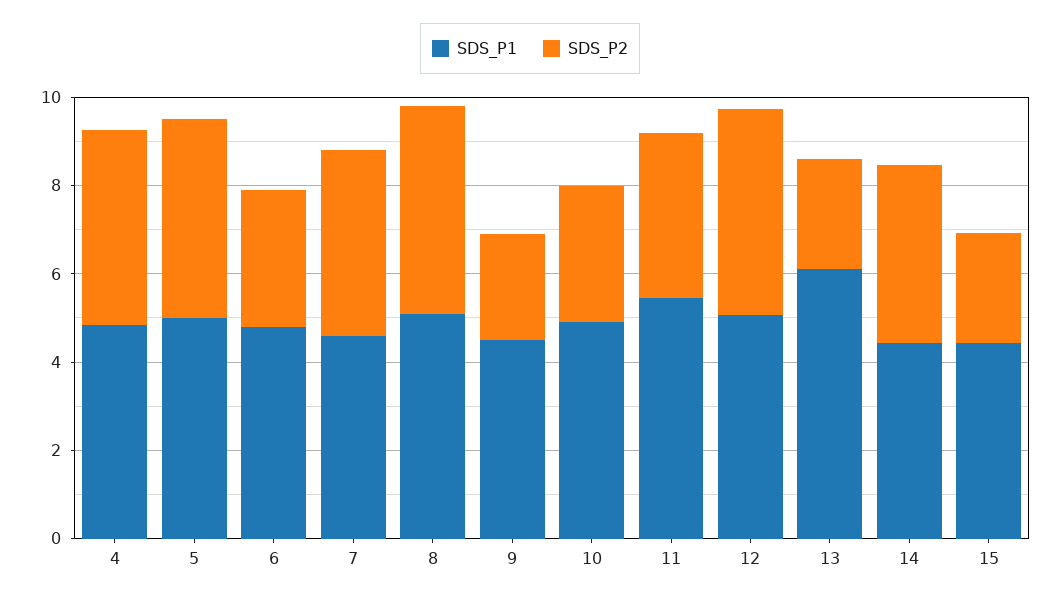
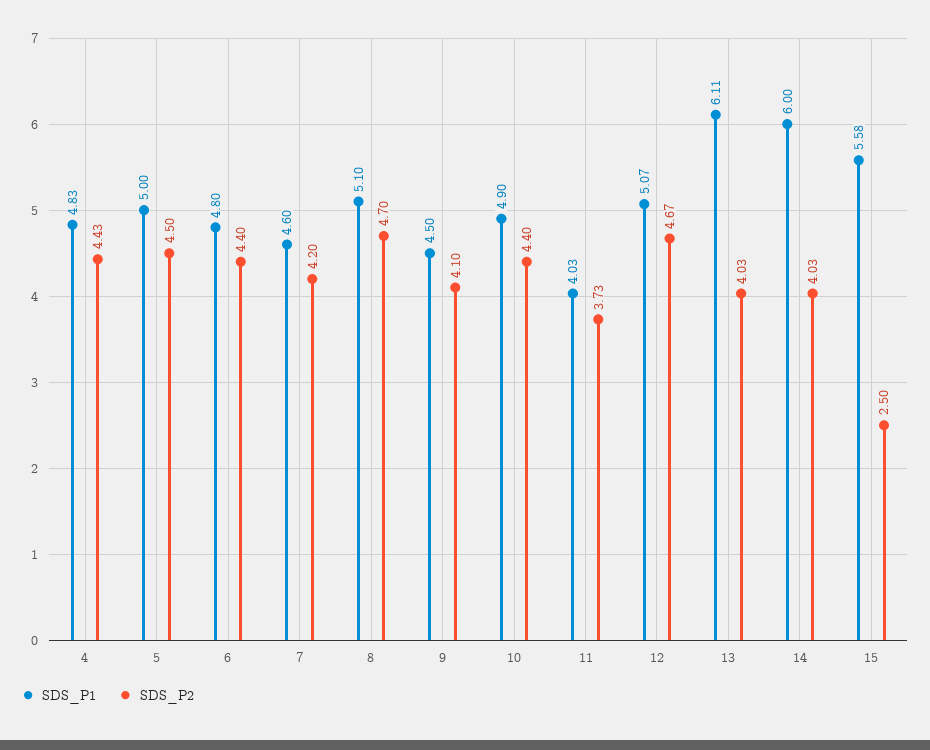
  {
    "SDS_P1": {
      "4": 4.83,
      "5": 5,
      "6": 4.8,
      "7": 4.6,
      "8": 5.1,
      "9": 4.5,
      "10": 4.9,
-     "11": 5.5,
+     "11": 4.03,
      "12": 5.07,
      "13": 6.11,
-     "14": 4.5,
+     "14": 6,
-     "15": 4.5
+     "15": 5.58
    },
    "SDS_P2": {
      "4": 4.43,
      "5": 4.5,
-     "6": 3,
+     "6": 4.4,
      "7": 4.2,
      "8": 4.7,
-     "9": 2.5,
+     "9": 4.1,
-     "10": 3,
+     "10": 4.4,
      "11": 3.73,
      "12": 4.67,
-     "13": 2.5,
+     "13": 4.03,
      "14": 4.03,
      "15": 2.5
    }
  }

